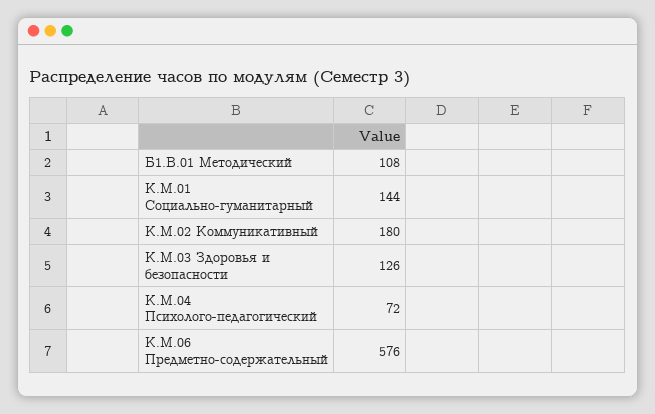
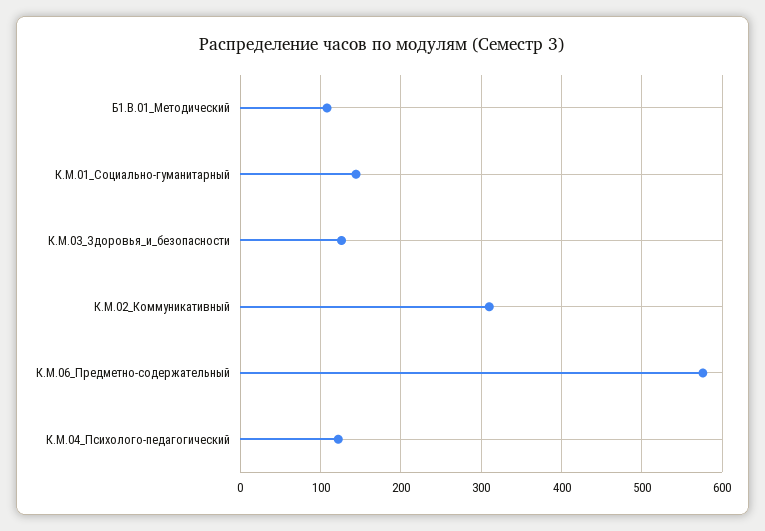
  {
    "Б1.В.01 Методический": 108,
    "К.М.01 Социально-гуманитарный": 144,
-   "К.М.02 Коммуникативный": 180,
+   "К.М.02 Коммуникативный": 310,
    "К.М.03 Здоровья и безопасности": 126,
-   "К.М.04 Психолого-педагогический": 72,
+   "К.М.04 Психолого-педагогический": 120,
    "К.М.06 Предметно-содержательный": 576
  }

